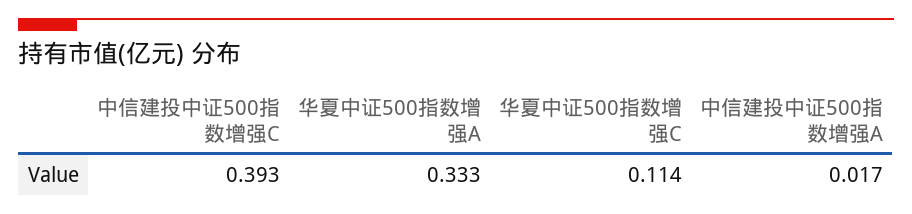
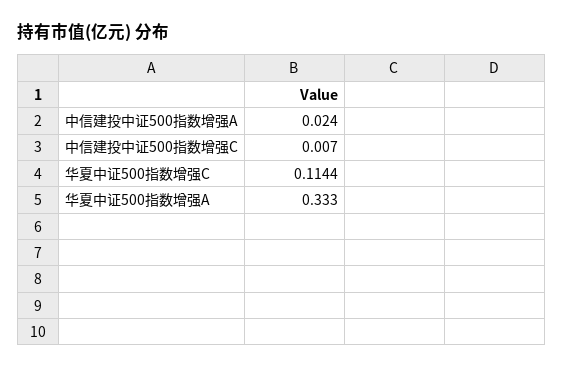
  {
-   "中信建投中证500指数增强C": 0.393,
+   "中信建投中证500指数增强C": 0.007,
    "华夏中证500指数增强A": 0.333,
    "华夏中证500指数增强C": 0.1144,
-   "中信建投中证500指数增强A": 0.017
+   "中信建投中证500指数增强A": 0.024
  }

